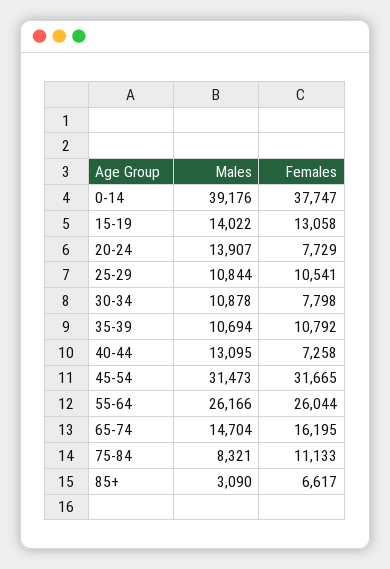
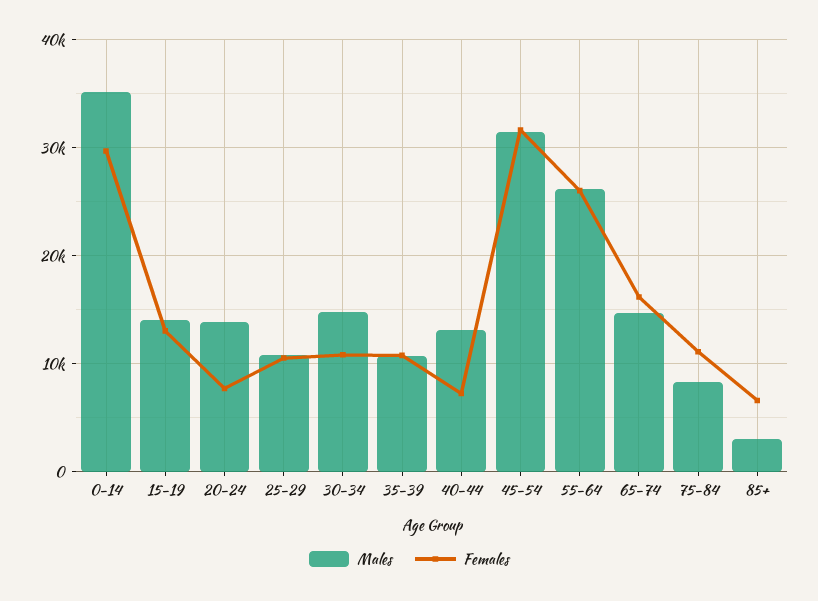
  {
    "Males": {
-     "0-14": 39176,
+     "0-14": 35000,
      "15-19": 14022,
      "20-24": 13907,
      "25-29": 10844,
-     "30-34": 10878,
+     "30-34": 15000,
      "35-39": 10694,
      "40-44": 13095,
      "45-54": 31473,
      "55-64": 26166,
      "65-74": 14704,
      "75-84": 8321,
      "85+": 3090
    },
    "Females": {
-     "0-14": 37747,
+     "0-14": 30000,
      "15-19": 13058,
      "20-24": 7729,
      "25-29": 10541,
-     "30-34": 7798,
+     "30-34": 11000,
      "35-39": 10792,
      "40-44": 7258,
      "45-54": 31665,
      "55-64": 26044,
      "65-74": 16195,
      "75-84": 11133,
      "85+": 6617
    }
  }

